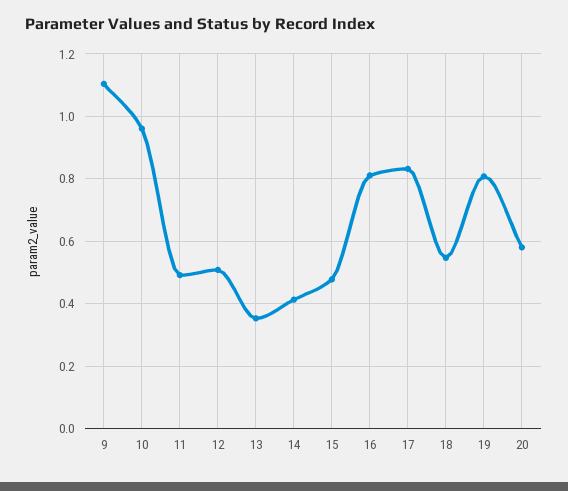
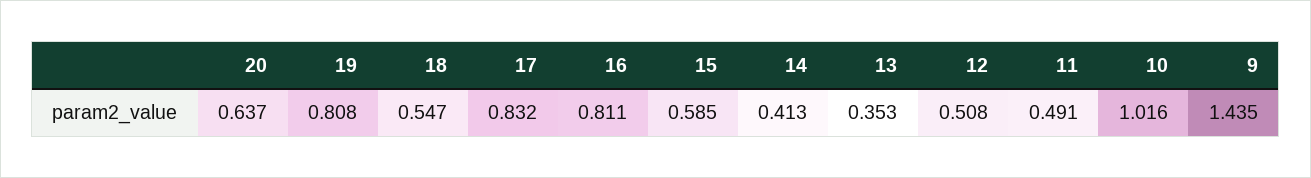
  {
-   "9": 1.1,
+   "9": 1.435,
-   "10": 0.96,
+   "10": 1.016,
    "11": 0.491,
    "12": 0.508,
    "13": 0.353,
    "14": 0.413,
-   "15": 0.48,
+   "15": 0.585,
    "16": 0.811,
    "17": 0.832,
    "18": 0.547,
    "19": 0.808,
-   "20": 0.58
+   "20": 0.637
  }

